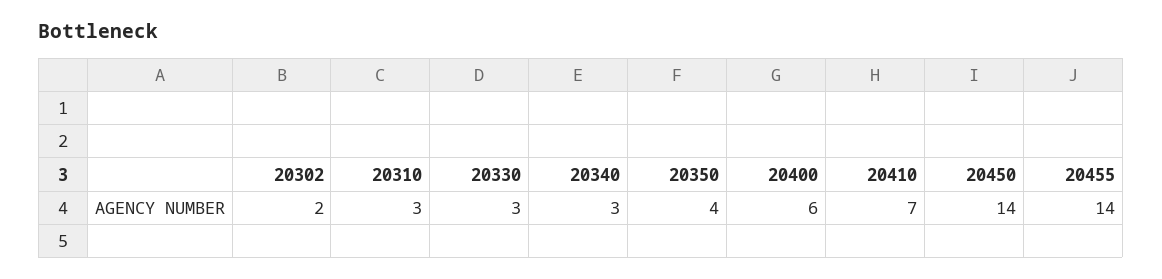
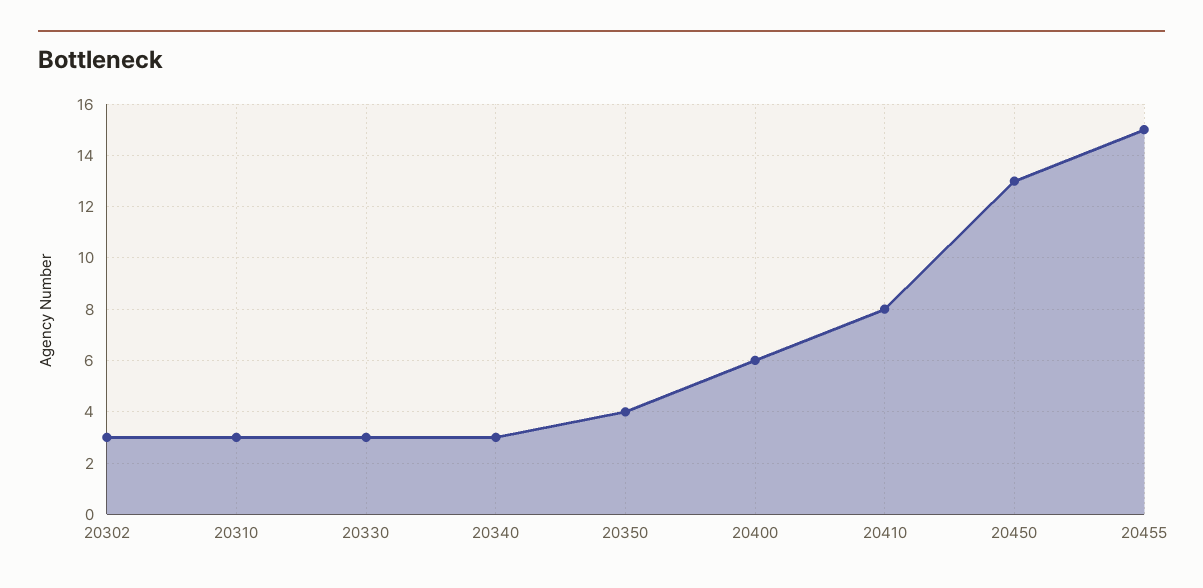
  {
-   "20302": 2,
+   "20302": 3,
    "20310": 3,
    "20330": 3,
    "20340": 3,
    "20350": 4,
    "20400": 6,
-   "20410": 7,
+   "20410": 8,
-   "20450": 14,
+   "20450": 13,
-   "20455": 14
+   "20455": 15
  }

